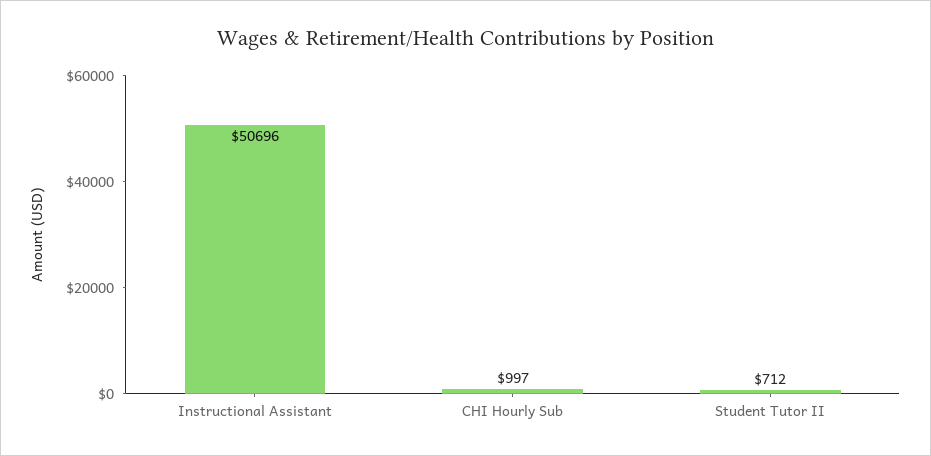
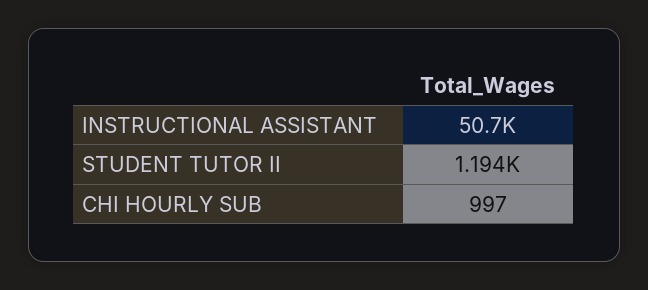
  {
    "Instructional Assistant": 50696,
    "CHI Hourly Sub": 997,
-   "Student Tutor II": 712
+   "Student Tutor II": 1194
  }

